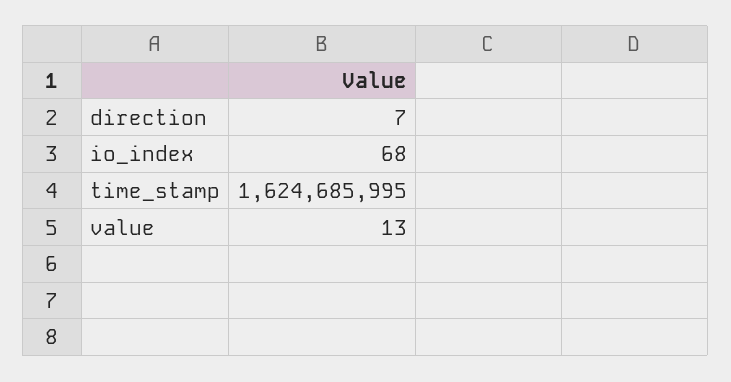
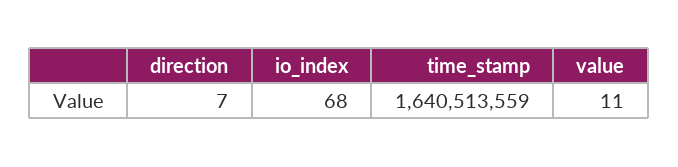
  {
    "direction": 7,
    "io_index": 68,
-   "time_stamp": 1624685995,
+   "time_stamp": 1640513559,
-   "value": 13
+   "value": 11
  }

